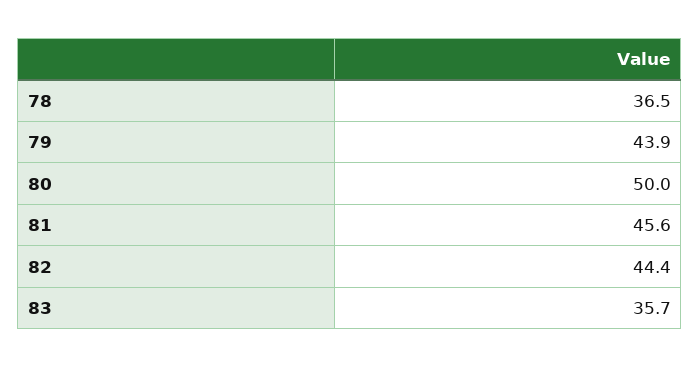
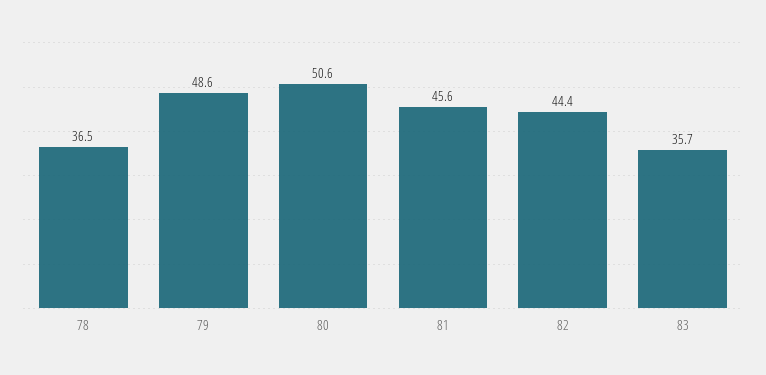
  {
    "78": 36.5,
-   "79": 43.9,
+   "79": 48.6,
-   "80": 50,
+   "80": 50.6,
    "81": 45.6,
    "82": 44.4,
    "83": 35.7
  }

